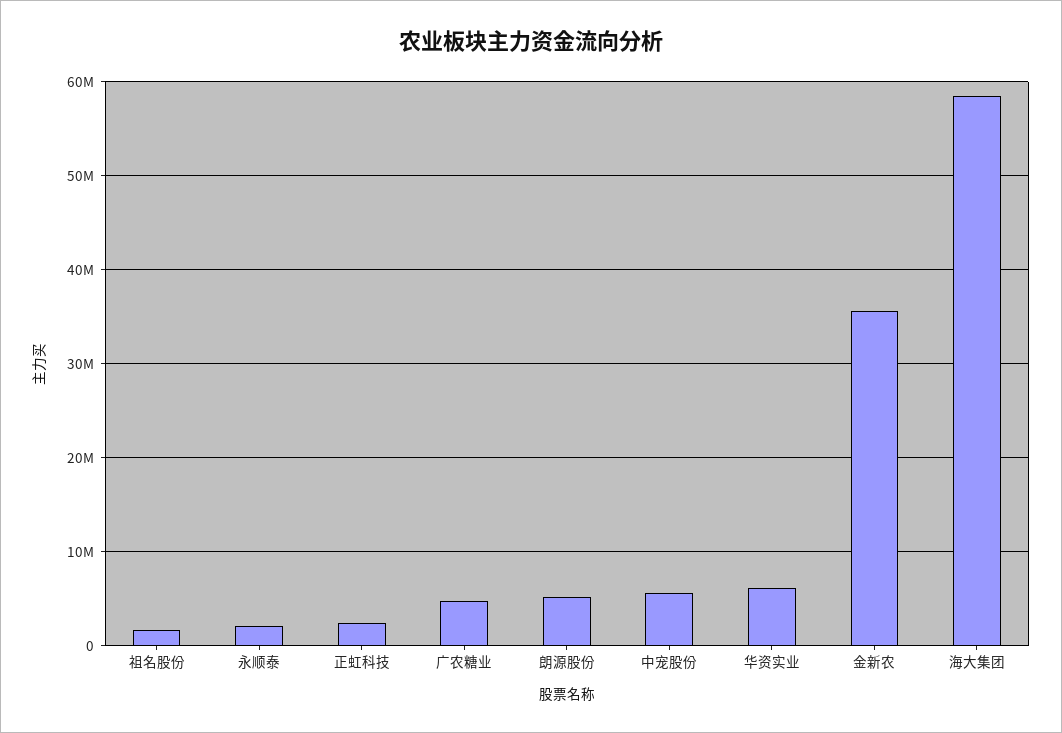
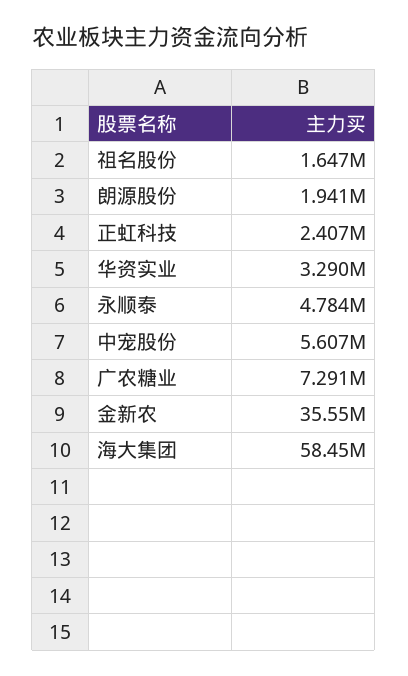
  {
    "祖名股份": 1647000,
-   "永顺泰": 2000000,
+   "永顺泰": 4784000,
    "正虹科技": 2407000,
-   "广农糖业": 5000000,
+   "广农糖业": 7291000,
-   "朗源股份": 5000000,
+   "朗源股份": 1941000,
    "中宠股份": 5607000,
-   "华资实业": 6000000,
+   "华资实业": 3290000,
    "金新农": 35550000,
    "海大集团": 58450000
  }

